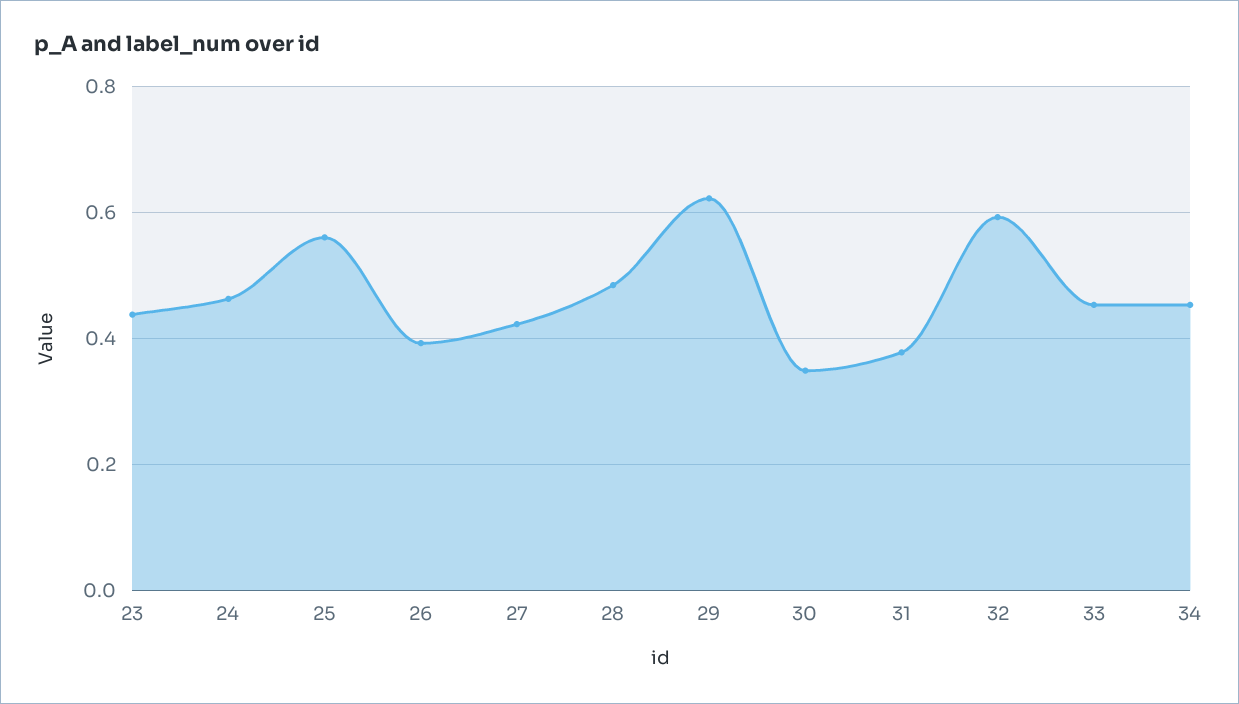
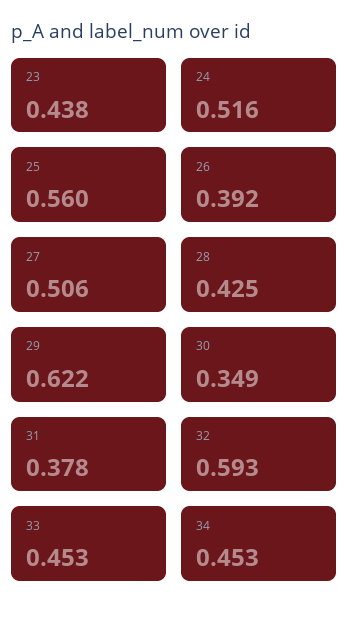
  {
    "23": 0.438,
-   "24": 0.46,
+   "24": 0.516,
    "25": 0.56,
    "26": 0.392,
-   "27": 0.42,
+   "27": 0.506,
-   "28": 0.48,
+   "28": 0.425,
    "29": 0.622,
    "30": 0.349,
    "31": 0.378,
    "32": 0.593,
    "33": 0.453,
    "34": 0.453
  }

